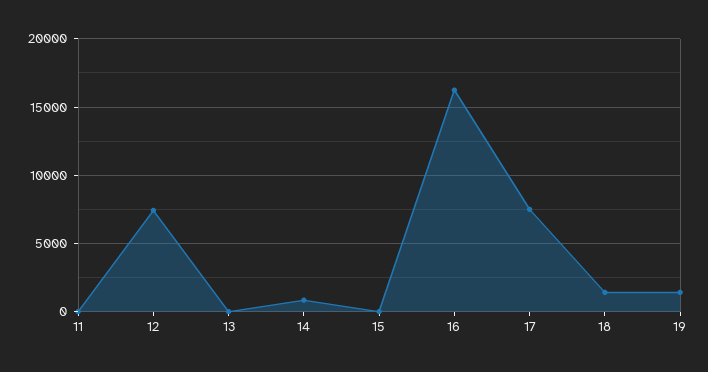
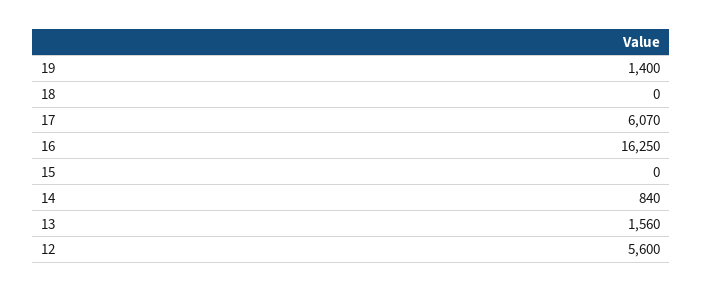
  {
-   "11": 0,
-   "12": 7500,
+   "12": 5600,
-   "13": 0,
+   "13": 1560,
    "14": 840,
    "15": 0,
    "16": 16250,
-   "17": 7500,
+   "17": 6070,
-   "18": 1500,
+   "18": 0,
    "19": 1400
  }

